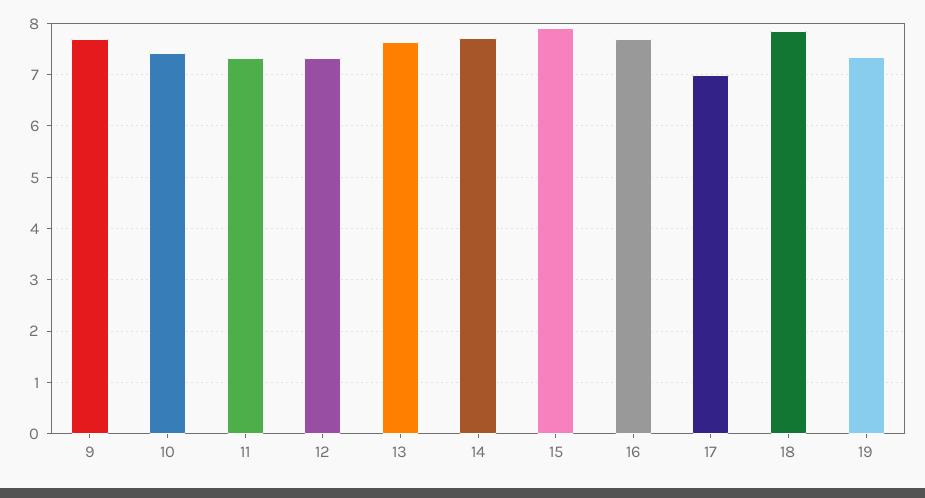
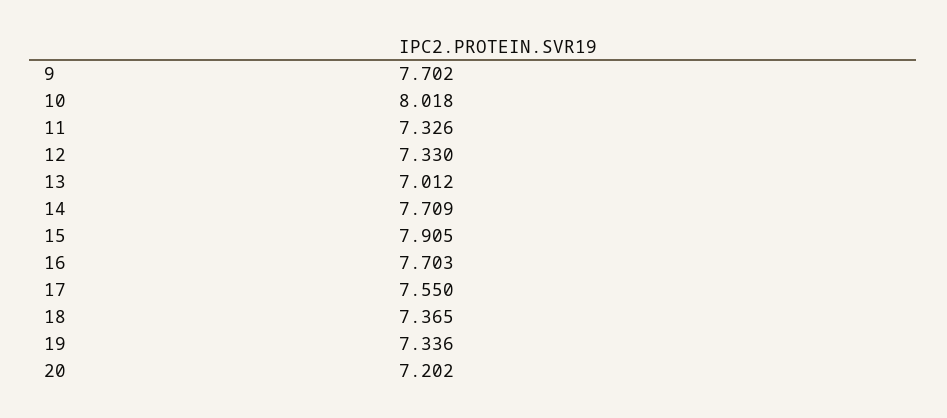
  {
    "9": 7.702,
-   "10": 7.4,
+   "10": 8.018,
    "11": 7.326,
    "12": 7.33,
-   "13": 7.6,
+   "13": 7.012,
    "14": 7.709,
    "15": 7.905,
    "16": 7.703,
-   "17": 7,
+   "17": 7.55,
-   "18": 7.8,
+   "18": 7.365,
-   "19": 7.336
+   "19": 7.336,
+   "20": 7.202
  }

